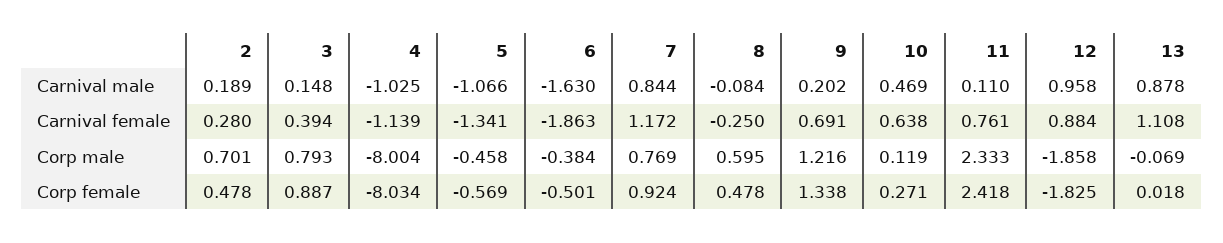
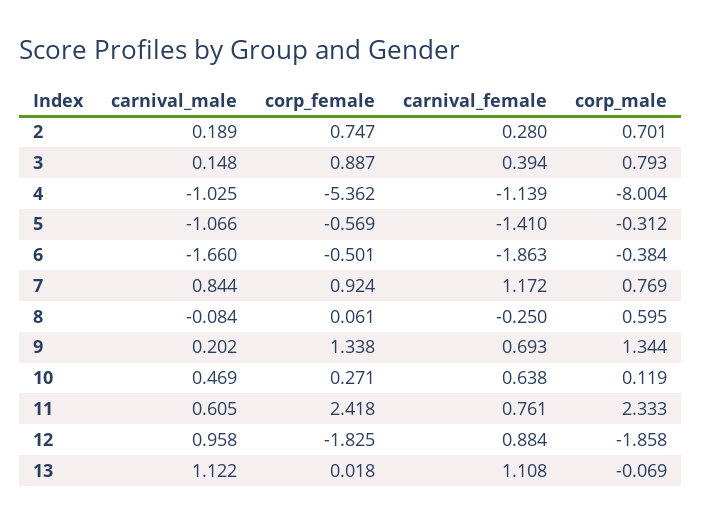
  {
    "2": {
      "Carnival male": 0.189,
      "Carnival female": 0.28,
      "Corp male": 0.701,
-     "Corp female": 0.478
+     "Corp female": 0.747
    },
    "3": {
      "Carnival male": 0.148,
      "Carnival female": 0.394,
      "Corp male": 0.793,
      "Corp female": 0.887
    },
    "4": {
      "Carnival male": -1.025,
      "Carnival female": -1.139,
      "Corp male": -8.004,
-     "Corp female": -8.034
+     "Corp female": -5.362
    },
    "5": {
      "Carnival male": -1.066,
-     "Carnival female": -1.341,
+     "Carnival female": -1.41,
-     "Corp male": -0.458,
+     "Corp male": -0.312,
      "Corp female": -0.569
    },
    "6": {
-     "Carnival male": -1.63,
+     "Carnival male": -1.66,
      "Carnival female": -1.863,
      "Corp male": -0.384,
      "Corp female": -0.501
    },
    "7": {
      "Carnival male": 0.844,
      "Carnival female": 1.172,
      "Corp male": 0.769,
      "Corp female": 0.924
    },
    "8": {
      "Carnival male": -0.084,
      "Carnival female": -0.25,
      "Corp male": 0.595,
-     "Corp female": 0.478
+     "Corp female": 0.061
    },
    "9": {
      "Carnival male": 0.202,
-     "Carnival female": 0.691,
+     "Carnival female": 0.693,
-     "Corp male": 1.216,
+     "Corp male": 1.344,
      "Corp female": 1.338
    },
    "10": {
      "Carnival male": 0.469,
      "Carnival female": 0.638,
      "Corp male": 0.119,
      "Corp female": 0.271
    },
    "11": {
-     "Carnival male": 0.11,
+     "Carnival male": 0.605,
      "Carnival female": 0.761,
      "Corp male": 2.333,
      "Corp female": 2.418
    },
    "12": {
      "Carnival male": 0.958,
      "Carnival female": 0.884,
      "Corp male": -1.858,
      "Corp female": -1.825
    },
    "13": {
-     "Carnival male": 0.878,
+     "Carnival male": 1.122,
      "Carnival female": 1.108,
      "Corp male": -0.069,
      "Corp female": 0.018
    }
  }

